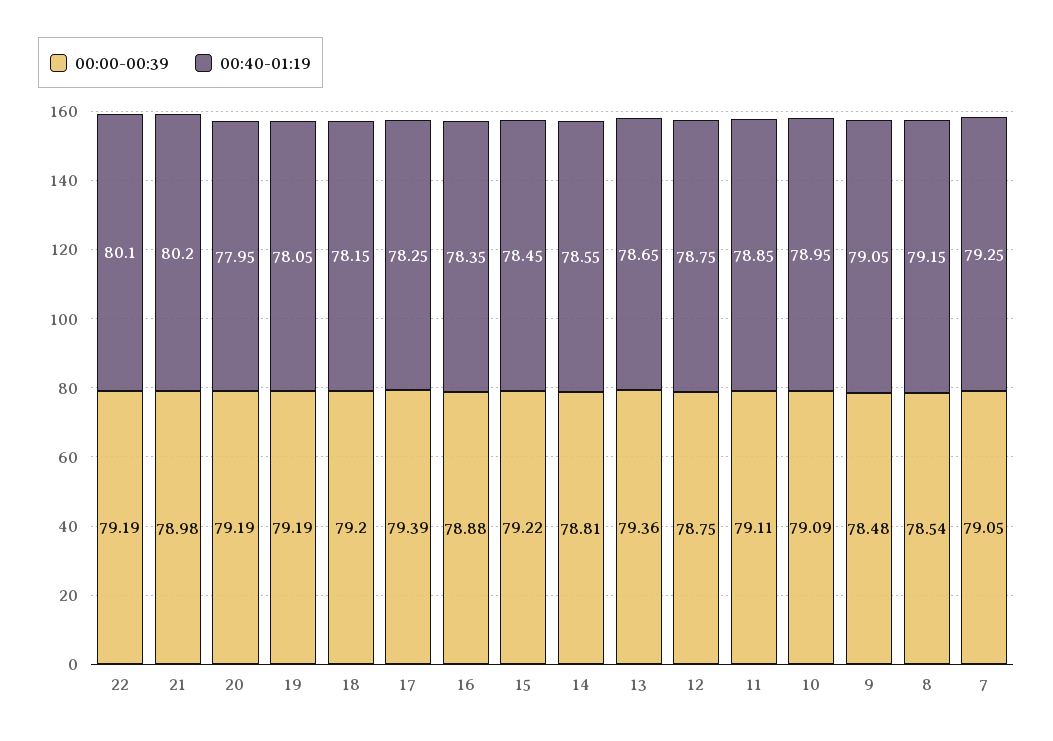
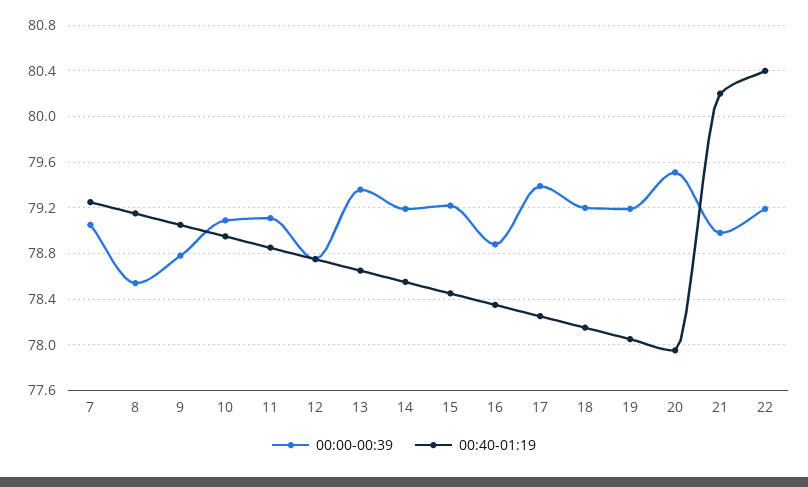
  {
    "00:00-00:39": {
      "22": 79.19,
      "21": 78.98,
-     "20": 79.19,
+     "20": 79.5,
      "19": 79.19,
      "18": 79.2,
      "17": 79.39,
      "16": 78.88,
      "15": 79.22,
-     "14": 78.81,
+     "14": 79.2,
      "13": 79.36,
      "12": 78.75,
      "11": 79.11,
      "10": 79.09,
-     "9": 78.48,
+     "9": 78.8,
      "8": 78.54,
      "7": 79.05
    },
    "00:40-01:19": {
-     "22": 80.1,
+     "22": 80.4,
      "21": 80.2,
      "20": 77.95,
      "19": 78.05,
      "18": 78.15,
      "17": 78.25,
      "16": 78.35,
      "15": 78.45,
      "14": 78.55,
      "13": 78.65,
      "12": 78.75,
      "11": 78.85,
      "10": 78.95,
      "9": 79.05,
      "8": 79.15,
      "7": 79.25
    }
  }

